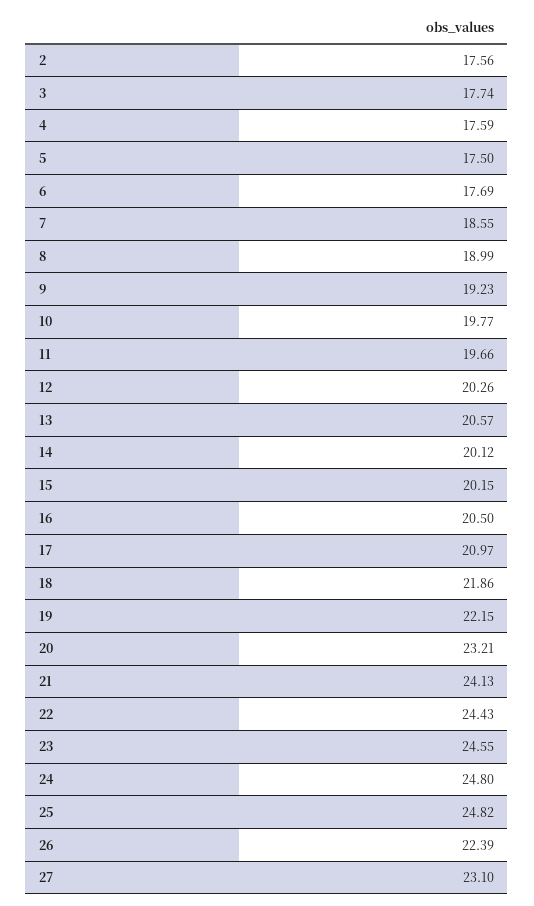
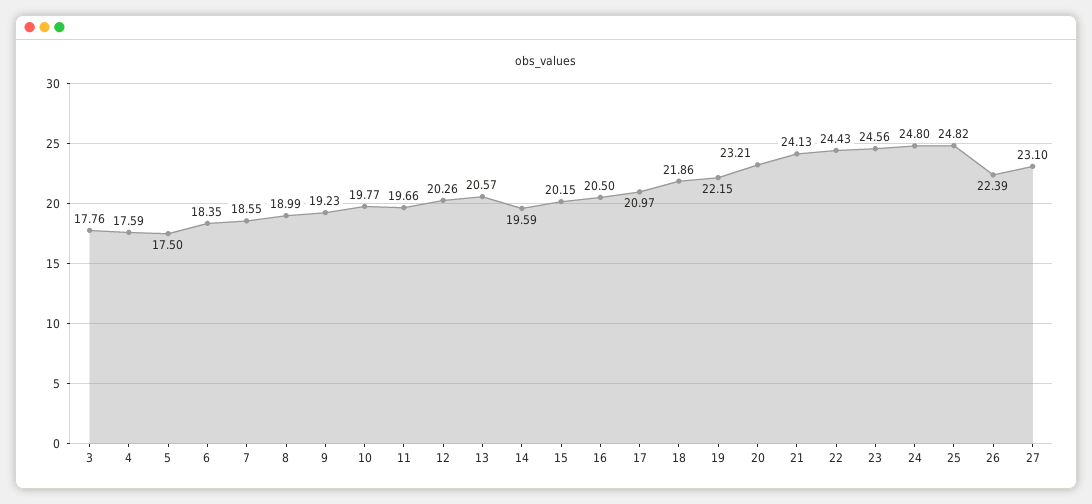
  {
-   "2": 17.56,
-   "3": 17.74,
+   "3": 17.76,
    "4": 17.59,
    "5": 17.5,
-   "6": 17.69,
+   "6": 18.35,
    "7": 18.55,
    "8": 18.99,
    "9": 19.23,
    "10": 19.77,
    "11": 19.66,
    "12": 20.26,
    "13": 20.57,
-   "14": 20.12,
+   "14": 19.59,
    "15": 20.15,
    "16": 20.5,
    "17": 20.97,
    "18": 21.86,
    "19": 22.15,
    "20": 23.21,
    "21": 24.13,
    "22": 24.43,
-   "23": 24.55,
+   "23": 24.56,
    "24": 24.8,
    "25": 24.82,
    "26": 22.39,
    "27": 23.1
  }

